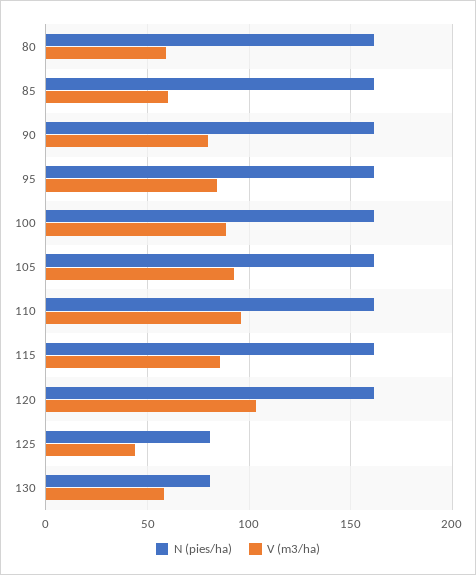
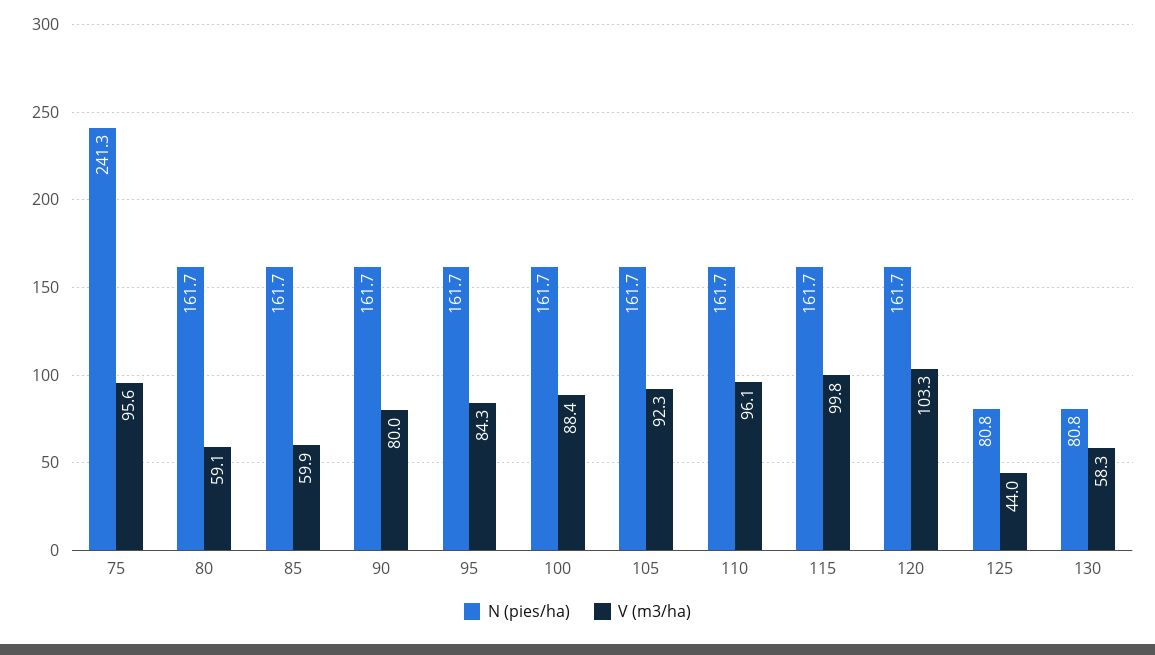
  {
    "N (pies/ha)": {
      "80": 161.7,
      "85": 161.7,
      "90": 161.7,
      "95": 161.7,
      "100": 161.7,
      "105": 161.7,
      "110": 161.7,
      "115": 161.7,
      "120": 161.7,
      "125": 80.8,
-     "130": 80.8
+     "130": 80.8,
+     "75": 241.3
    },
    "V (m3/ha)": {
      "80": 59.1,
      "85": 59.9,
      "90": 80,
      "95": 84.3,
      "100": 88.4,
      "105": 92.3,
      "110": 96.1,
-     "115": 85,
+     "115": 99.8,
      "120": 103.3,
      "125": 44,
-     "130": 58.3
+     "130": 58.3,
+     "75": 95.6
    }
  }

